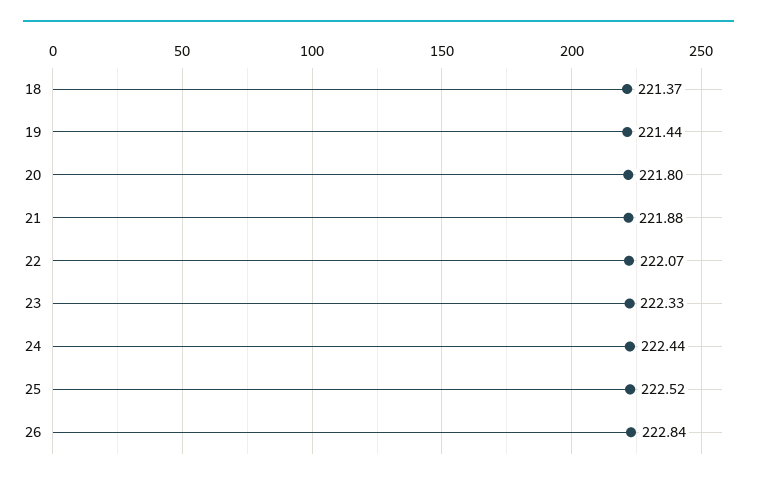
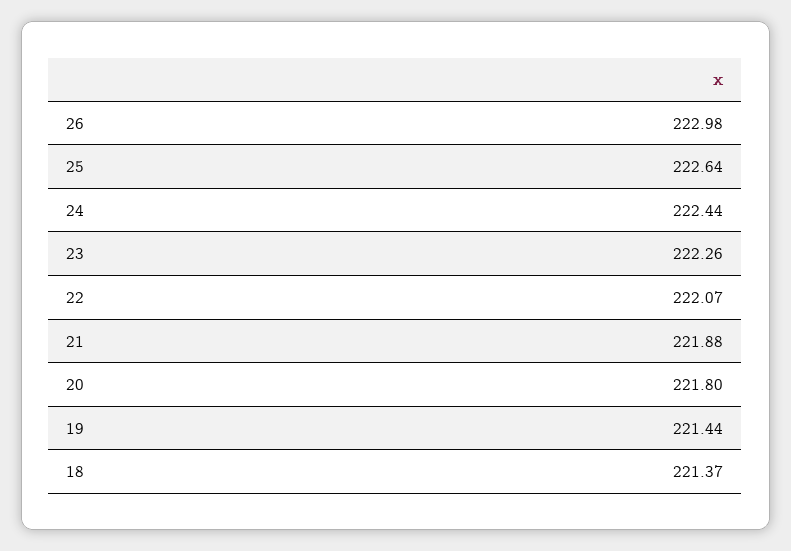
  {
    "18": 221.37,
    "19": 221.44,
    "20": 221.8,
    "21": 221.88,
    "22": 222.07,
-   "23": 222.33,
+   "23": 222.26,
    "24": 222.44,
-   "25": 222.52,
+   "25": 222.64,
-   "26": 222.84
+   "26": 222.98
  }

